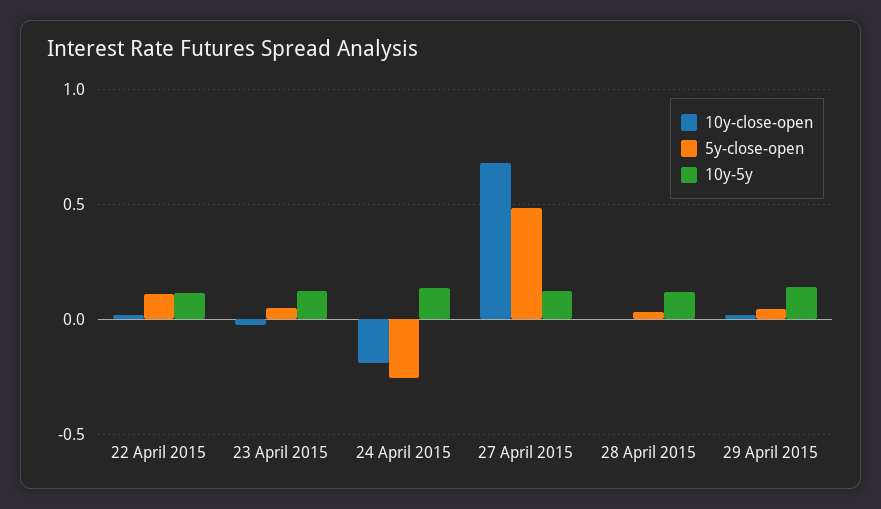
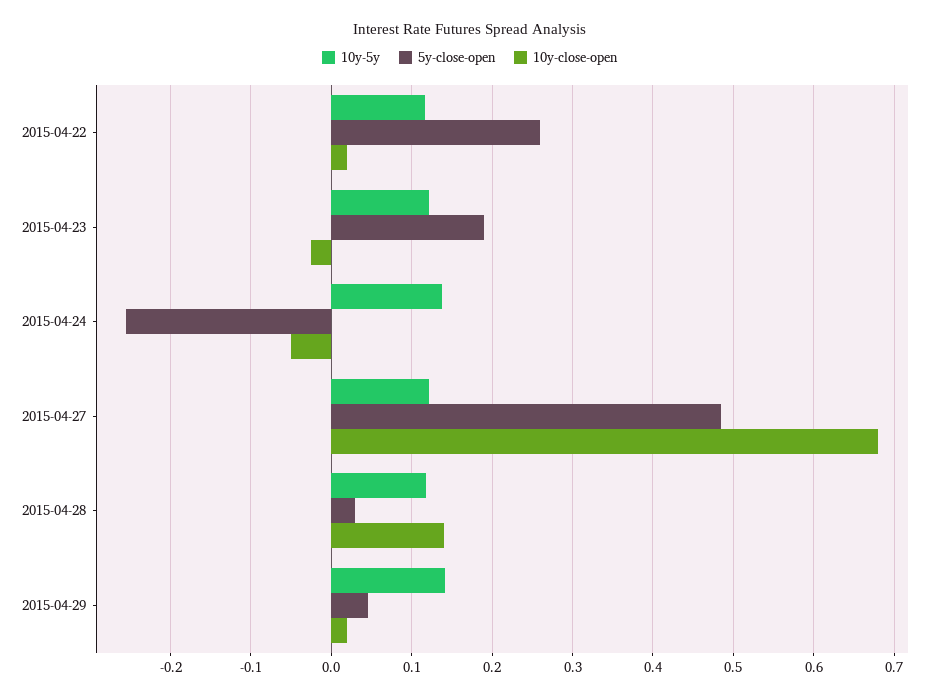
  {
    "10y-close-open": {
      "22 April 2015": 0.02,
      "23 April 2015": -0.03,
-     "24 April 2015": -0.2,
+     "24 April 2015": -0.05,
      "27 April 2015": 0.68,
-     "28 April 2015": 0,
+     "28 April 2015": 0.14,
      "29 April 2015": 0.02
    },
    "5y-close-open": {
-     "22 April 2015": 0.1,
+     "22 April 2015": 0.26,
-     "23 April 2015": 0.05,
+     "23 April 2015": 0.19,
      "24 April 2015": -0.26,
      "27 April 2015": 0.49,
      "28 April 2015": 0.03,
      "29 April 2015": 0.05
    },
    "10y-5y": {
      "22 April 2015": 0.12,
      "23 April 2015": 0.12,
      "24 April 2015": 0.14,
      "27 April 2015": 0.12,
      "28 April 2015": 0.12,
      "29 April 2015": 0.14
    }
  }

